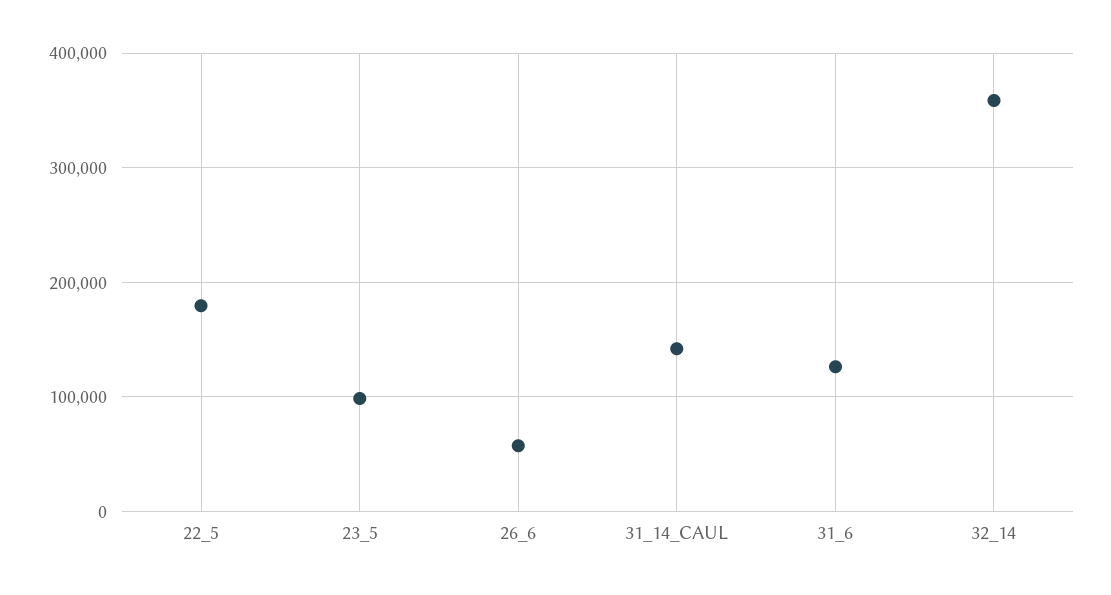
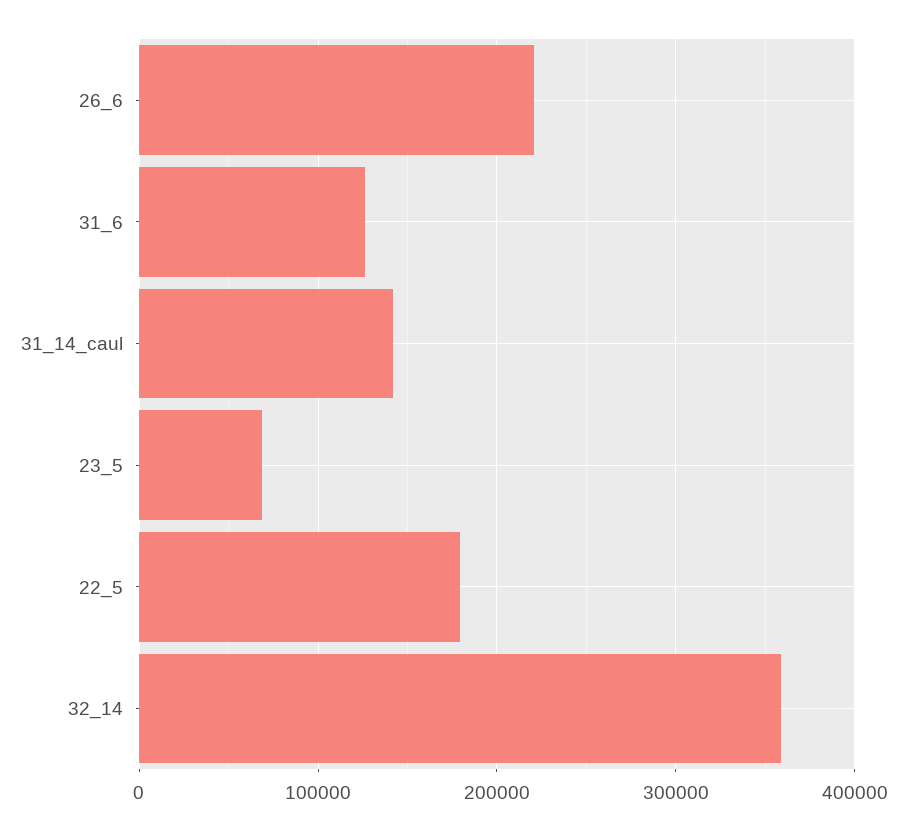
  {
    "22_5": 180000,
-   "23_5": 100000,
+   "23_5": 70000,
-   "26_6": 60000,
+   "26_6": 220000,
    "31_14_CAUL": 140000,
    "31_6": 130000,
    "32_14": 360000
  }

